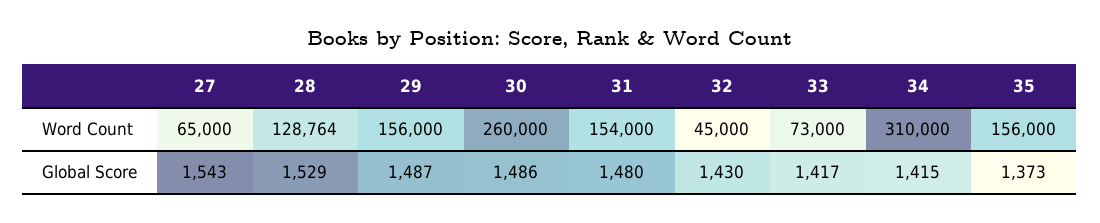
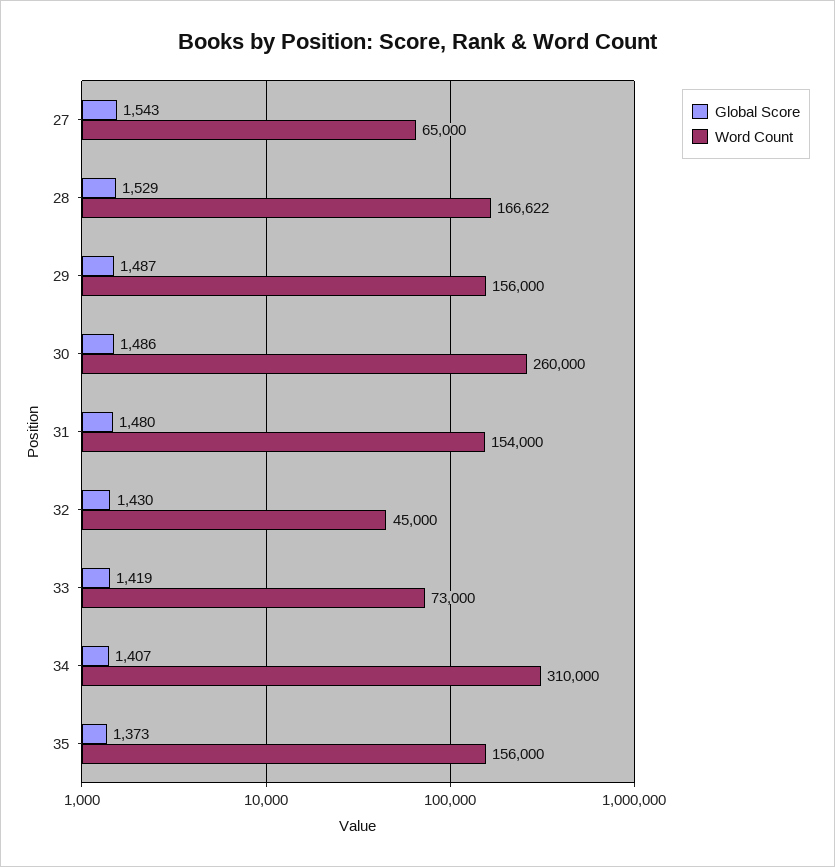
  {
    "Word Count": {
      "27": 65000,
-     "28": 128764,
+     "28": 166622,
      "29": 156000,
      "30": 260000,
      "31": 154000,
      "32": 45000,
      "33": 73000,
      "34": 310000,
      "35": 156000
    },
    "Global Score": {
      "27": 1543,
      "28": 1529,
      "29": 1487,
      "30": 1486,
      "31": 1480,
      "32": 1430,
-     "33": 1417,
+     "33": 1419,
-     "34": 1415,
+     "34": 1407,
      "35": 1373
    }
  }

